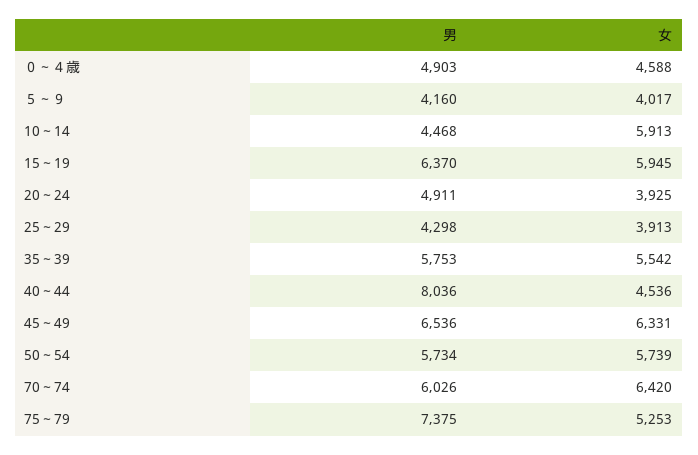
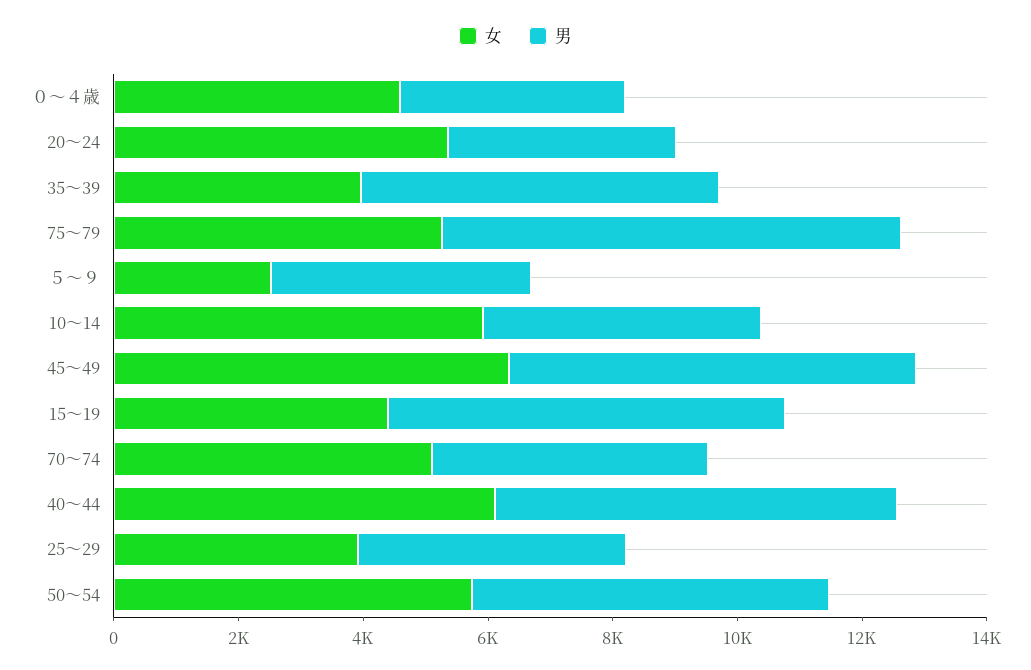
  {
    "男": {
-     "０～４歳": 4903,
+     "０～４歳": 3500,
      "５～９": 4160,
      "10～14": 4468,
      "15～19": 6370,
-     "20～24": 4911,
+     "20～24": 3500,
      "25～29": 4298,
      "35～39": 5753,
-     "40～44": 8036,
+     "40～44": 6500,
      "45～49": 6536,
      "50～54": 5734,
-     "70～74": 6026,
+     "70～74": 4500,
      "75～79": 7375
    },
    "女": {
      "０～４歳": 4588,
-     "５～９": 4017,
+     "５～９": 2500,
      "10～14": 5913,
-     "15～19": 5945,
+     "15～19": 4500,
-     "20～24": 3925,
+     "20～24": 5500,
      "25～29": 3913,
-     "35～39": 5542,
+     "35～39": 4000,
-     "40～44": 4536,
+     "40～44": 6000,
      "45～49": 6331,
      "50～54": 5739,
-     "70～74": 6420,
+     "70～74": 5000,
      "75～79": 5253
    }
  }

